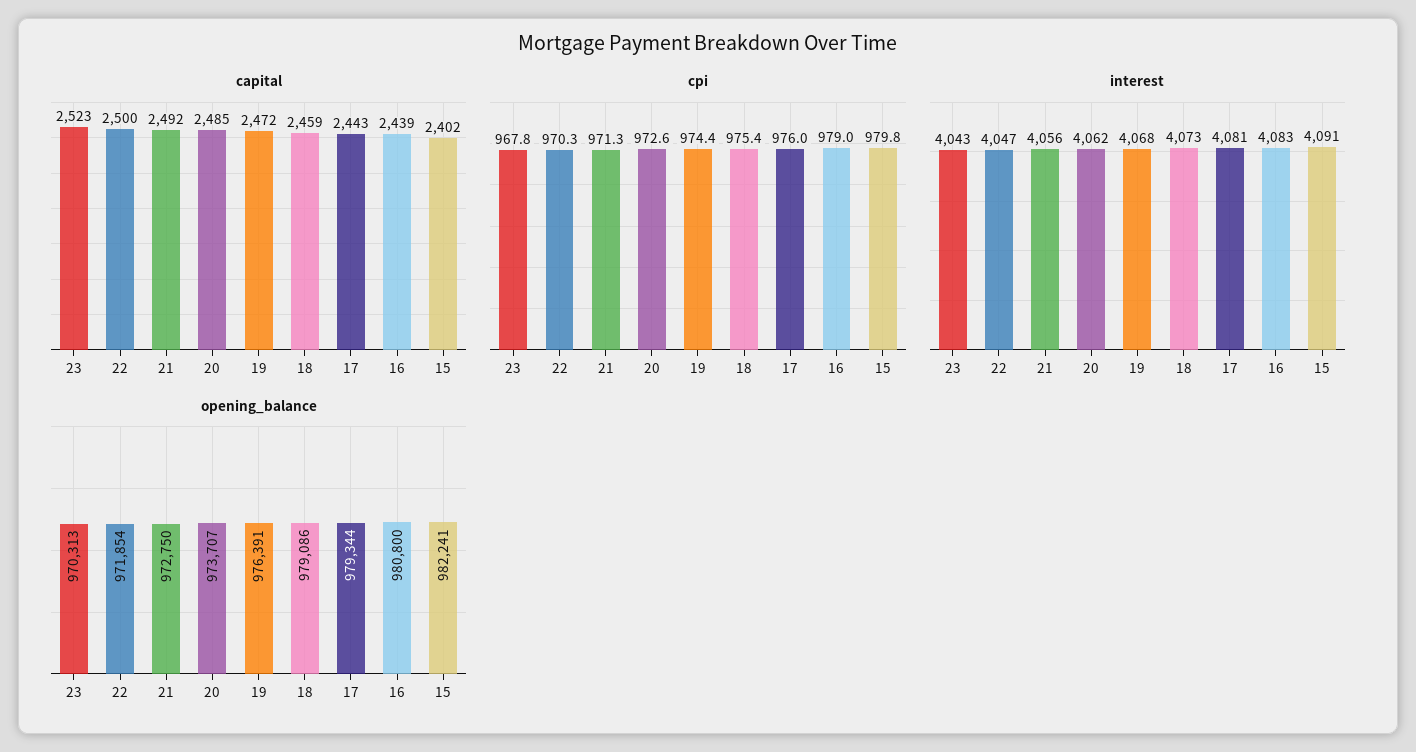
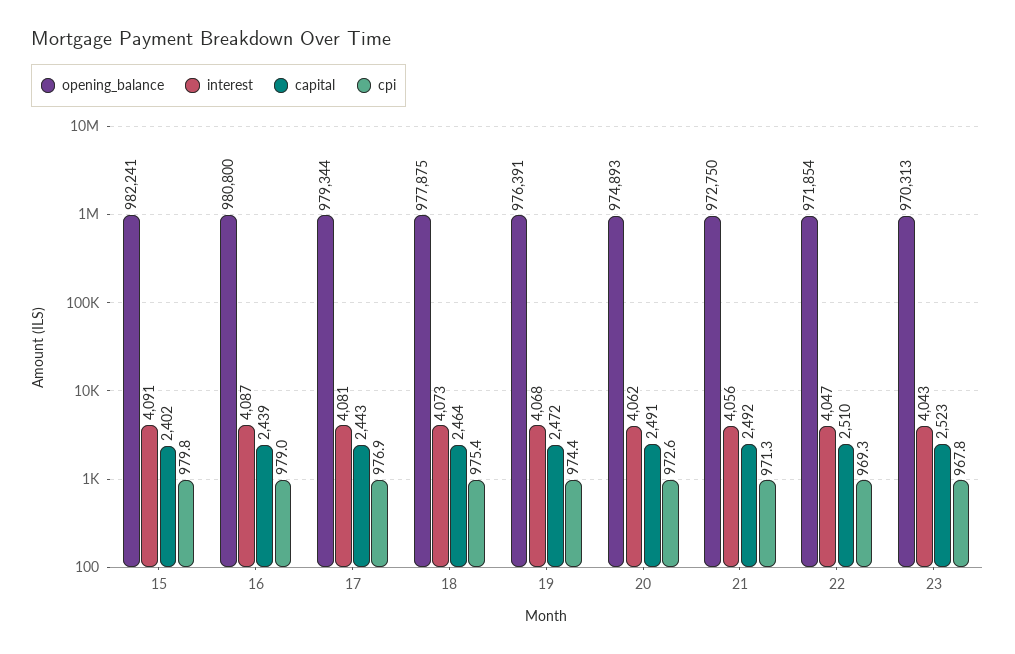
  {
    "capital": {
      "23": 2523,
-     "22": 2500,
+     "22": 2510,
      "21": 2492,
-     "20": 2485,
+     "20": 2491,
      "19": 2472,
-     "18": 2459,
+     "18": 2464,
      "17": 2443,
      "16": 2439,
      "15": 2402
    },
    "cpi": {
      "23": 967.8,
-     "22": 970.3,
+     "22": 969.3,
      "21": 971.3,
      "20": 972.6,
      "19": 974.4,
      "18": 975.4,
-     "17": 976,
+     "17": 976.9,
      "16": 979,
      "15": 979.8
    },
    "interest": {
      "23": 4043,
      "22": 4047,
      "21": 4056,
      "20": 4062,
      "19": 4068,
      "18": 4073,
      "17": 4081,
-     "16": 4083,
+     "16": 4087,
      "15": 4091
    },
    "opening_balance": {
      "23": 970313,
      "22": 971854,
      "21": 972750,
-     "20": 973707,
+     "20": 974893,
      "19": 976391,
-     "18": 979086,
+     "18": 977875,
      "17": 979344,
      "16": 980800,
      "15": 982241
    }
  }

